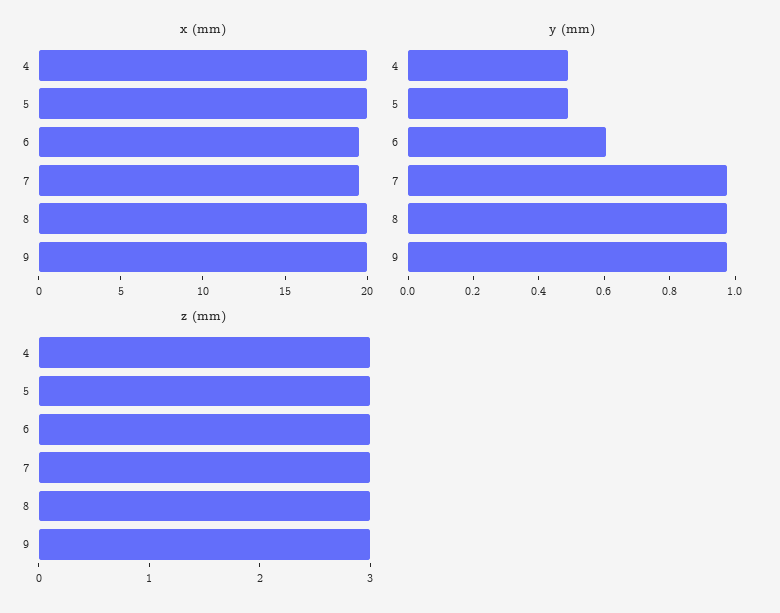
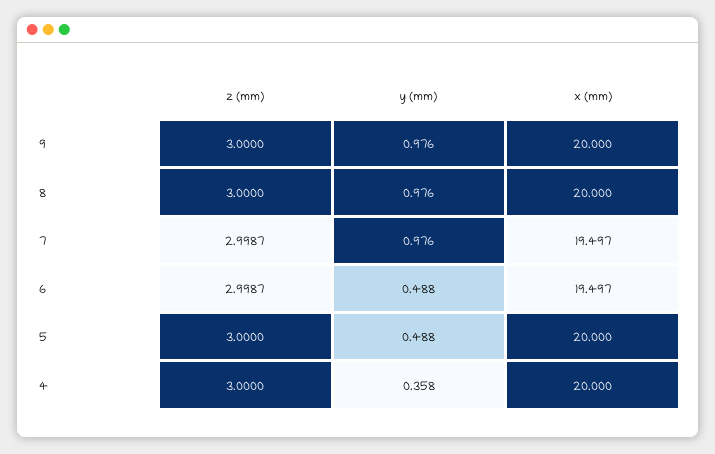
  {
    "x (mm)": {
      "4": 20,
      "5": 20,
      "6": 19.497,
      "7": 19.497,
      "8": 20,
      "9": 20
    },
    "y (mm)": {
-     "4": 0.5,
+     "4": 0.358,
      "5": 0.488,
-     "6": 0.6,
+     "6": 0.488,
      "7": 0.976,
      "8": 0.976,
      "9": 0.976
    },
    "z (mm)": {
      "4": 3,
      "5": 3,
      "6": 2.9987,
      "7": 2.9987,
      "8": 3,
      "9": 3
    }
  }

